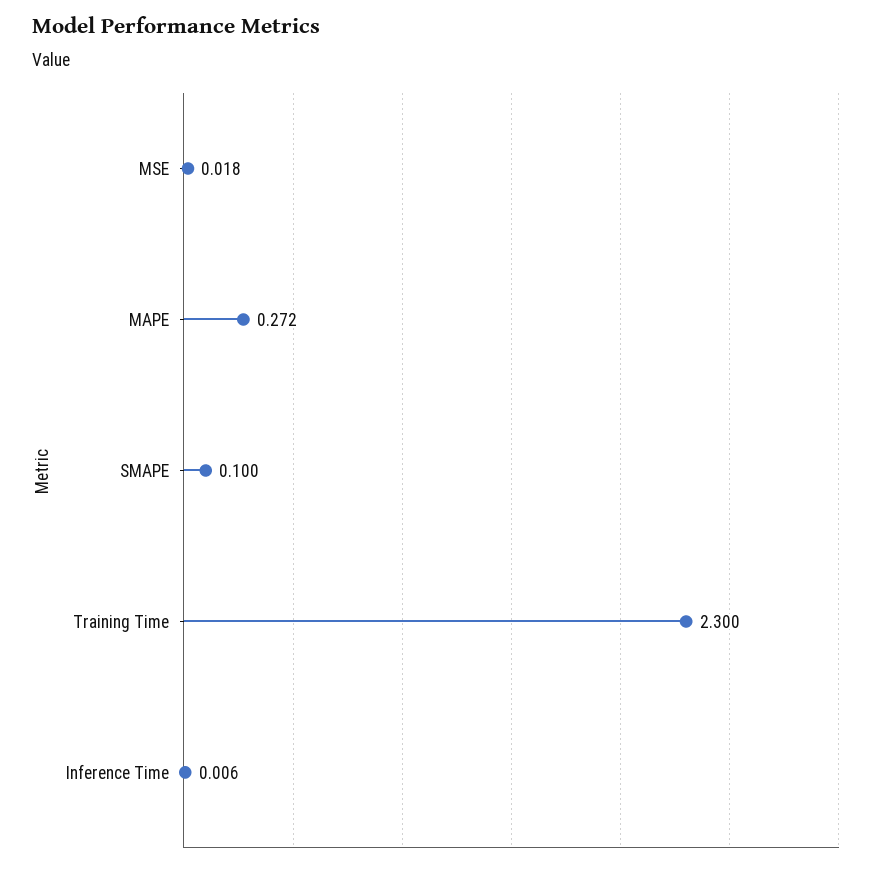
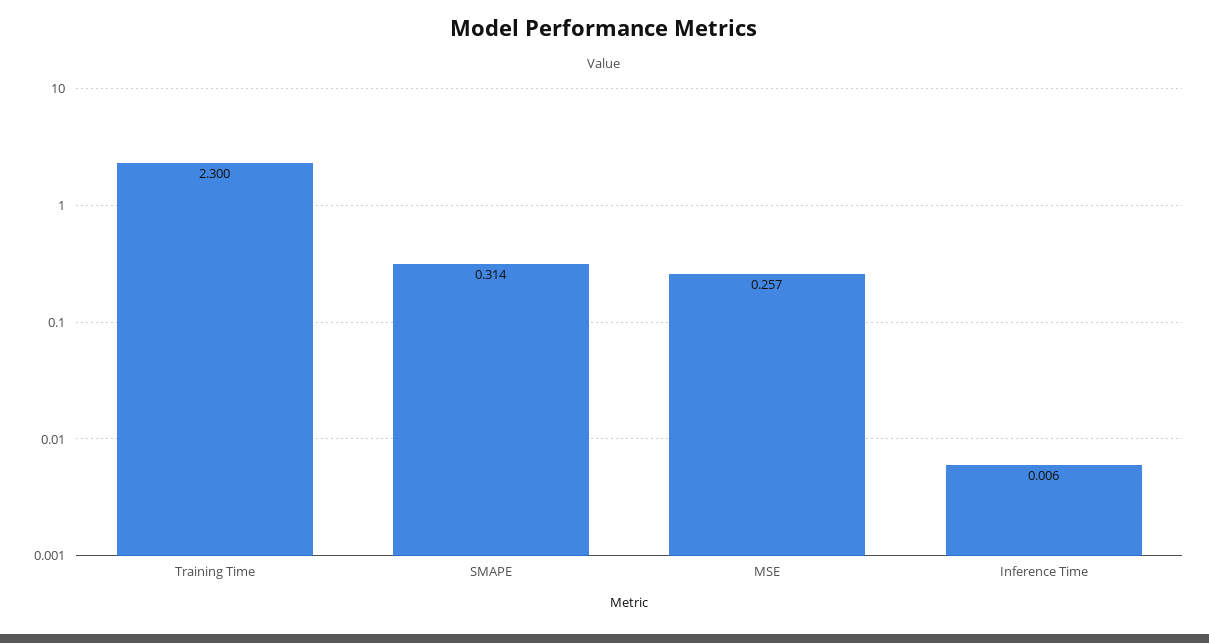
  {
-   "MSE": 0.018,
+   "MSE": 0.257,
-   "MAPE": 0.272,
-   "SMAPE": 0.1,
+   "SMAPE": 0.314,
    "Training Time": 2.3,
    "Inference Time": 0.006
  }

